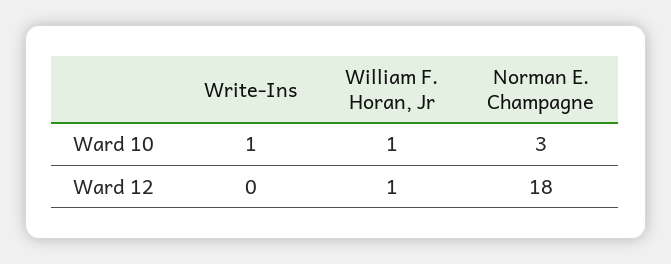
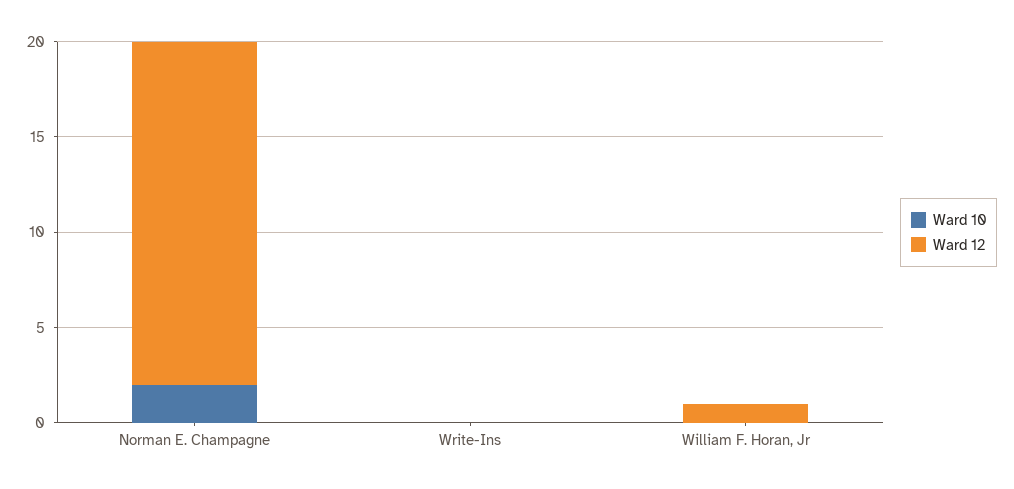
  {
    "Ward 10": {
-     "Write-Ins": 1,
+     "Write-Ins": 0,
-     "William F. Horan, Jr": 1,
+     "William F. Horan, Jr": 0,
-     "Norman E. Champagne": 3
+     "Norman E. Champagne": 2
    },
    "Ward 12": {
      "Write-Ins": 0,
      "William F. Horan, Jr": 1,
      "Norman E. Champagne": 18
    }
  }

